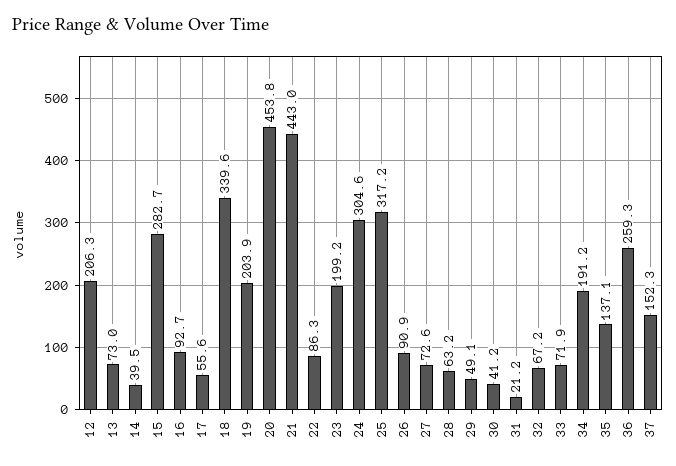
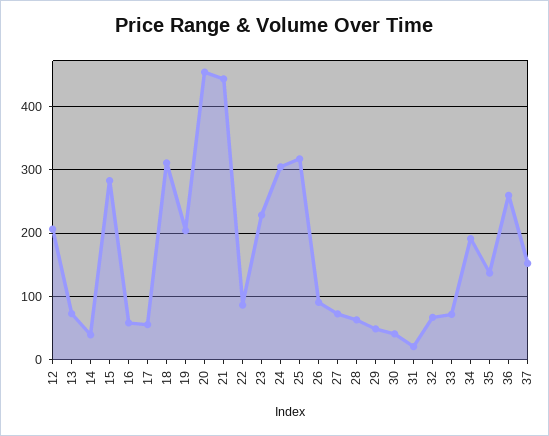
  {
    "12": 206.3,
    "13": 73,
    "14": 39.5,
    "15": 282.7,
-   "16": 92.7,
+   "16": 60,
    "17": 55.6,
-   "18": 339.6,
+   "18": 310,
    "19": 203.9,
    "20": 453.8,
    "21": 443,
    "22": 86.3,
-   "23": 199.2,
+   "23": 230,
    "24": 304.6,
    "25": 317.2,
    "26": 90.9,
    "27": 72.6,
    "28": 63.2,
    "29": 49.1,
    "30": 41.2,
    "31": 21.2,
    "32": 67.2,
    "33": 71.9,
    "34": 191.2,
    "35": 137.1,
    "36": 259.3,
    "37": 152.3
  }

